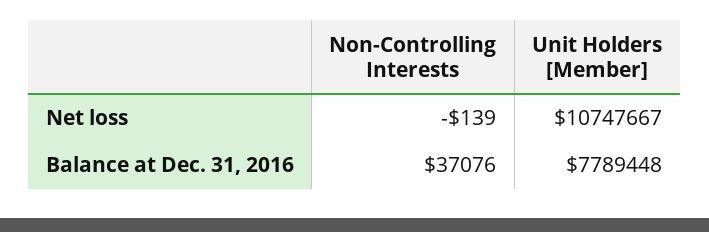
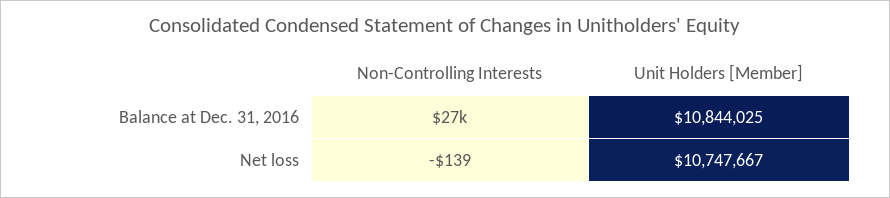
  {
    "Non-Controlling Interests": {
      "Net loss": -139,
-     "Balance at Dec. 31, 2016": 37076
+     "Balance at Dec. 31, 2016": 27000
    },
    "Unit Holders [Member]": {
      "Net loss": 10747667,
-     "Balance at Dec. 31, 2016": 7789448
+     "Balance at Dec. 31, 2016": 10844025
    }
  }

